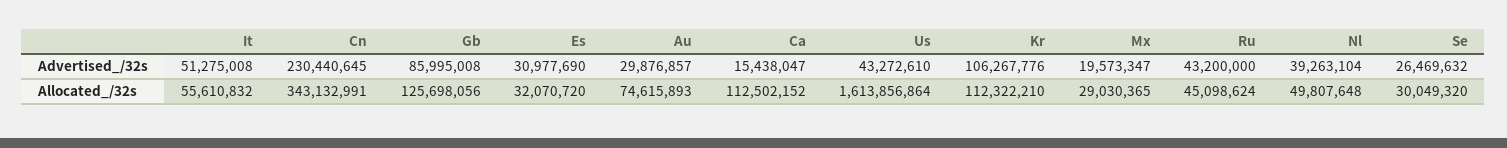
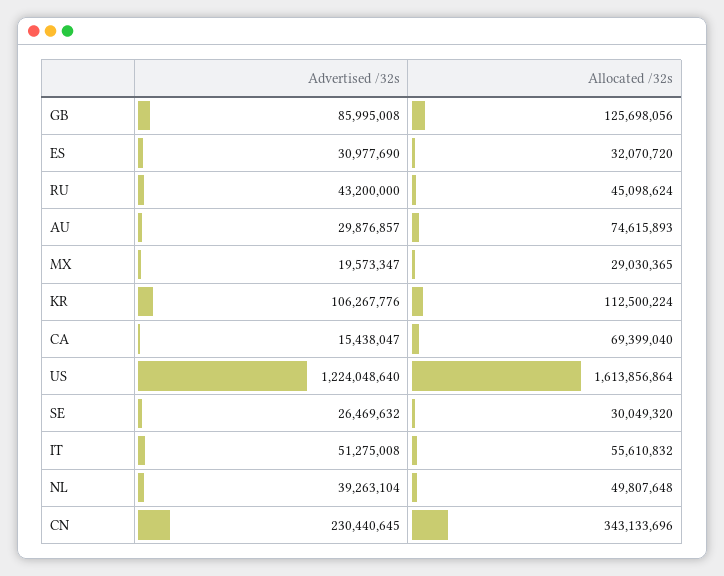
  {
    "It": {
      "Advertised_/32s": 51275008,
      "Allocated_/32s": 55610832
    },
    "Cn": {
      "Advertised_/32s": 230440645,
-     "Allocated_/32s": 343132991
+     "Allocated_/32s": 343133696
    },
    "Gb": {
      "Advertised_/32s": 85995008,
      "Allocated_/32s": 125698056
    },
    "Es": {
      "Advertised_/32s": 30977690,
      "Allocated_/32s": 32070720
    },
    "Au": {
      "Advertised_/32s": 29876857,
      "Allocated_/32s": 74615893
    },
    "Ca": {
      "Advertised_/32s": 15438047,
-     "Allocated_/32s": 112502152
+     "Allocated_/32s": 69399040
    },
    "Us": {
-     "Advertised_/32s": 43272610,
+     "Advertised_/32s": 1224048640,
      "Allocated_/32s": 1613856864
    },
    "Kr": {
      "Advertised_/32s": 106267776,
-     "Allocated_/32s": 112322210
+     "Allocated_/32s": 112500224
    },
    "Mx": {
      "Advertised_/32s": 19573347,
      "Allocated_/32s": 29030365
    },
    "Ru": {
      "Advertised_/32s": 43200000,
      "Allocated_/32s": 45098624
    },
    "Nl": {
      "Advertised_/32s": 39263104,
      "Allocated_/32s": 49807648
    },
    "Se": {
      "Advertised_/32s": 26469632,
      "Allocated_/32s": 30049320
    }
  }

